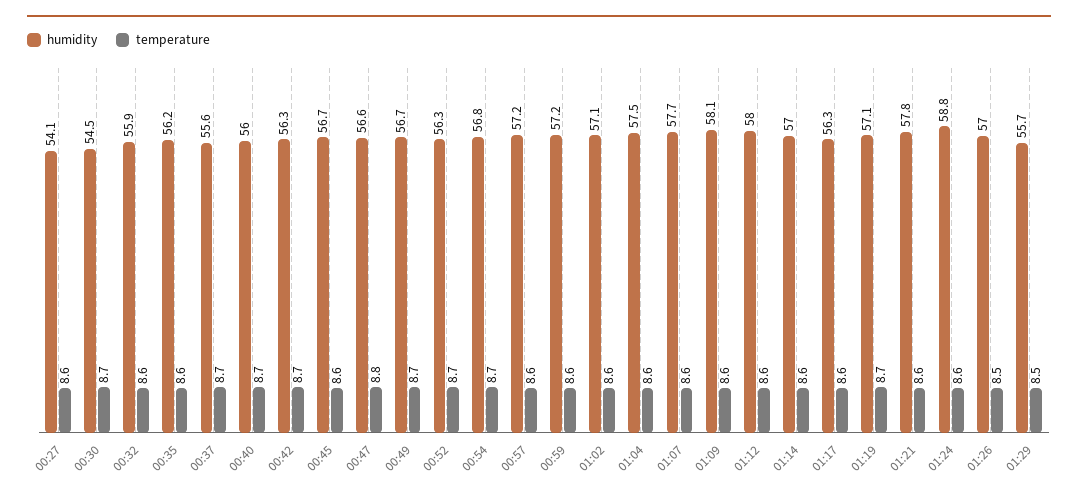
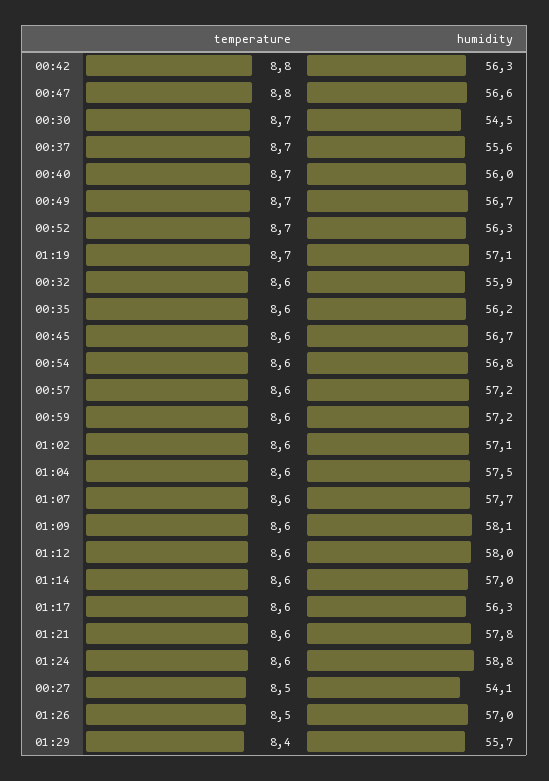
  {
    "humidity": {
      "00:27": 54.1,
      "00:30": 54.5,
      "00:32": 55.9,
      "00:35": 56.2,
      "00:37": 55.6,
      "00:40": 56,
      "00:42": 56.3,
      "00:45": 56.7,
      "00:47": 56.6,
      "00:49": 56.7,
      "00:52": 56.3,
      "00:54": 56.8,
      "00:57": 57.2,
      "00:59": 57.2,
      "01:02": 57.1,
      "01:04": 57.5,
      "01:07": 57.7,
      "01:09": 58.1,
      "01:12": 58,
      "01:14": 57,
      "01:17": 56.3,
      "01:19": 57.1,
      "01:21": 57.8,
      "01:24": 58.8,
      "01:26": 57,
      "01:29": 55.7
    },
    "temperature": {
-     "00:27": 8.6,
+     "00:27": 8.5,
      "00:30": 8.7,
      "00:32": 8.6,
      "00:35": 8.6,
      "00:37": 8.7,
      "00:40": 8.7,
-     "00:42": 8.7,
+     "00:42": 8.8,
      "00:45": 8.6,
      "00:47": 8.8,
      "00:49": 8.7,
      "00:52": 8.7,
-     "00:54": 8.7,
+     "00:54": 8.6,
      "00:57": 8.6,
      "00:59": 8.6,
      "01:02": 8.6,
      "01:04": 8.6,
      "01:07": 8.6,
      "01:09": 8.6,
      "01:12": 8.6,
      "01:14": 8.6,
      "01:17": 8.6,
      "01:19": 8.7,
      "01:21": 8.6,
      "01:24": 8.6,
      "01:26": 8.5,
-     "01:29": 8.5
+     "01:29": 8.4
    }
  }

